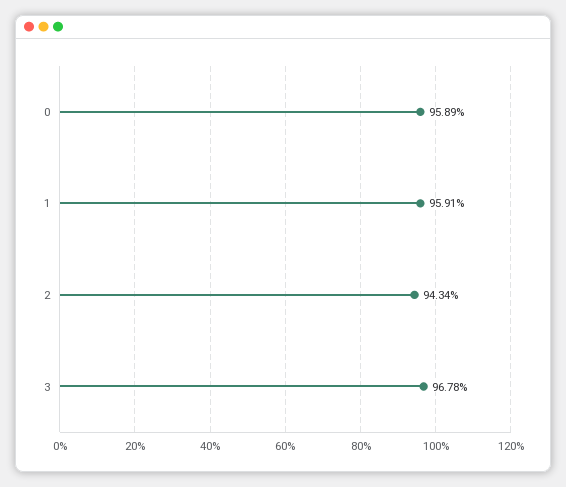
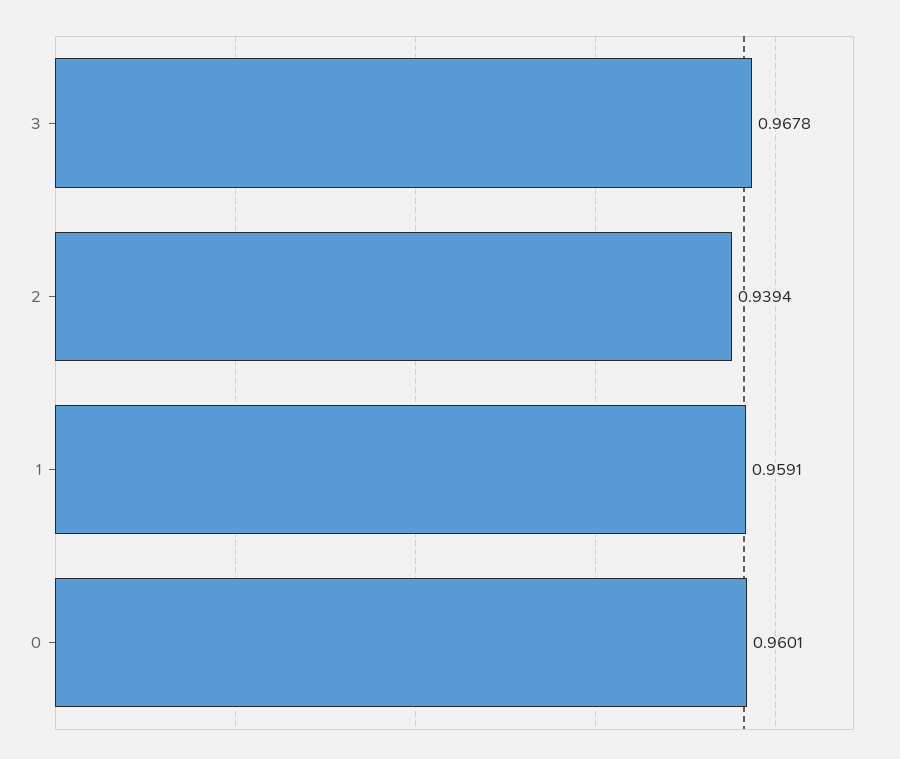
  {
-   "0": 0.9589,
+   "0": 0.9601,
    "1": 0.9591,
-   "2": 0.9434,
+   "2": 0.9394,
    "3": 0.9678
  }

